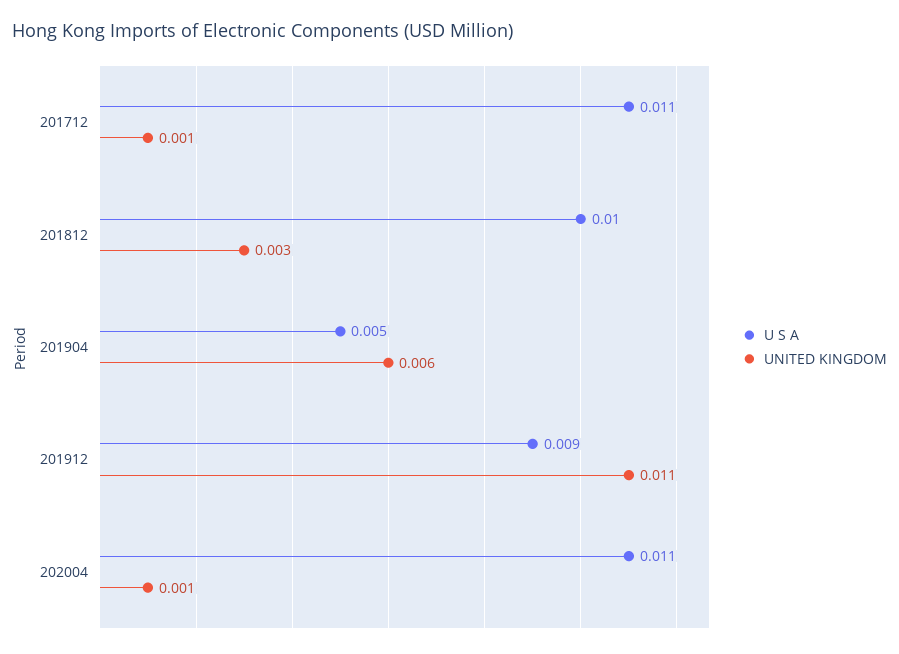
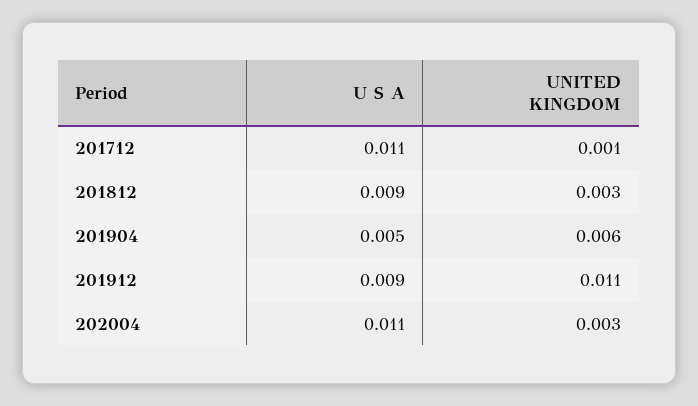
  {
    "U S A": {
      "201712": 0.011,
-     "201812": 0.01,
+     "201812": 0.009,
      "201904": 0.005,
      "201912": 0.009,
      "202004": 0.011
    },
    "UNITED KINGDOM": {
      "201712": 0.001,
      "201812": 0.003,
      "201904": 0.006,
      "201912": 0.011,
-     "202004": 0.001
+     "202004": 0.003
    }
  }

